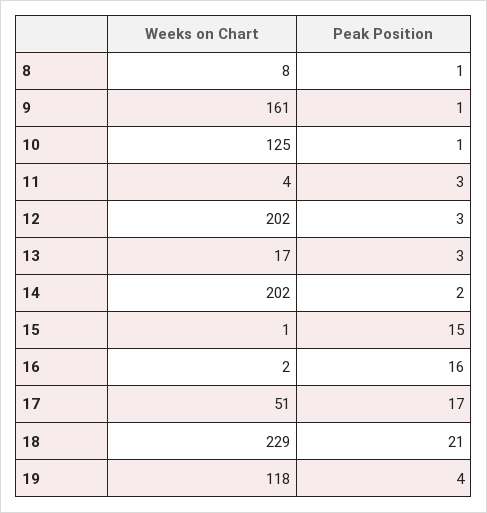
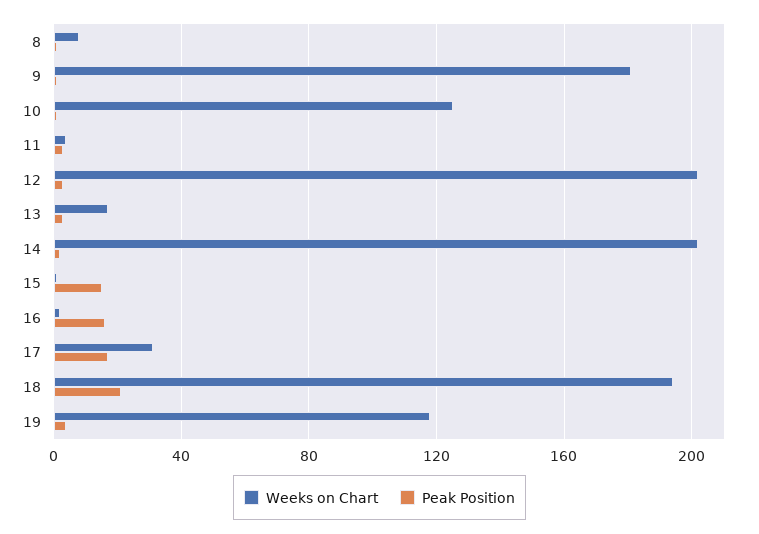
  {
    "Weeks on Chart": {
      "8": 8,
-     "9": 161,
+     "9": 180,
      "10": 125,
      "11": 4,
      "12": 202,
      "13": 17,
      "14": 202,
      "15": 1,
      "16": 2,
-     "17": 51,
+     "17": 30,
-     "18": 229,
+     "18": 195,
      "19": 118
    },
    "Peak Position": {
      "8": 1,
      "9": 1,
      "10": 1,
      "11": 3,
      "12": 3,
      "13": 3,
      "14": 2,
      "15": 15,
      "16": 16,
      "17": 17,
      "18": 21,
      "19": 4
    }
  }

